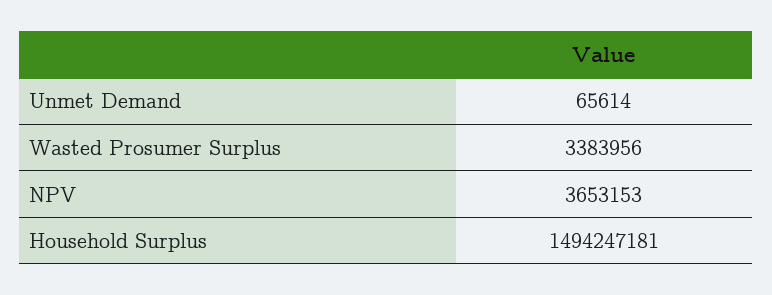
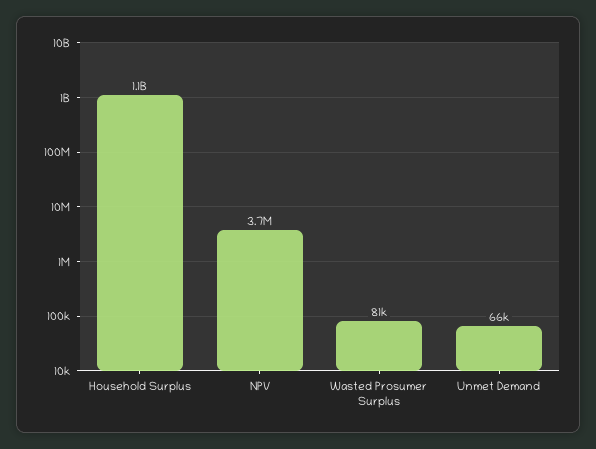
  {
    "Unmet Demand": 65614,
-   "Wasted Prosumer Surplus": 3383956,
+   "Wasted Prosumer Surplus": 81000,
    "NPV": 3653153,
-   "Household Surplus": 1494247181
+   "Household Surplus": 1100000000
  }

